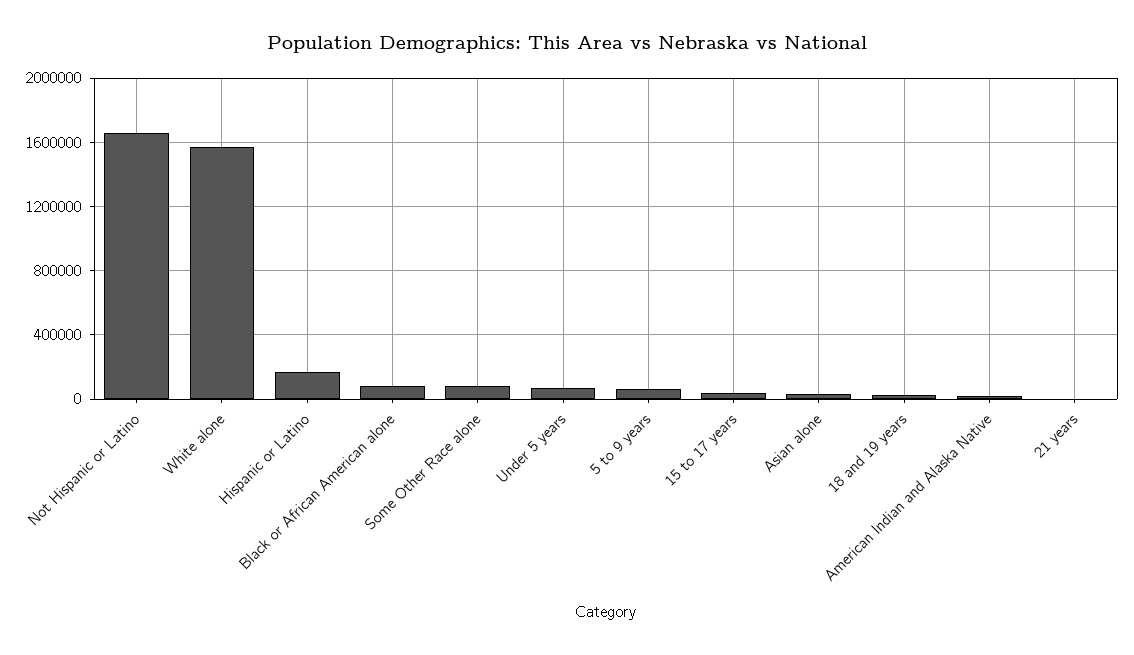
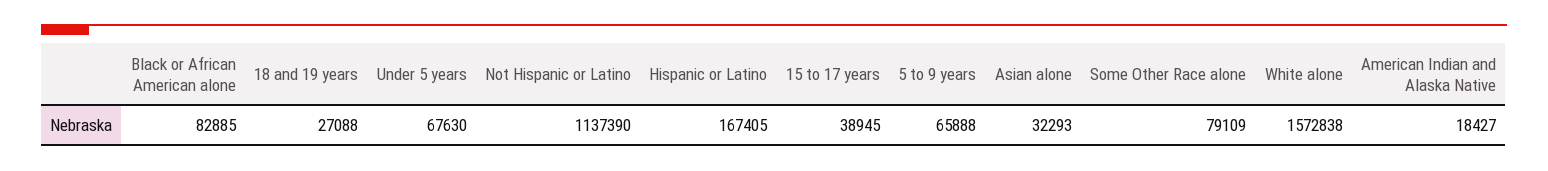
  {
-   "Not Hispanic or Latino": 1650000,
+   "Not Hispanic or Latino": 1137390,
    "White alone": 1572838,
    "Hispanic or Latino": 167405,
    "Black or African American alone": 82885,
    "Some Other Race alone": 79109,
    "Under 5 years": 67630,
    "5 to 9 years": 65888,
    "15 to 17 years": 38945,
    "Asian alone": 32293,
    "18 and 19 years": 27088,
-   "American Indian and Alaska Native": 18427,
+   "American Indian and Alaska Native": 18427
-   "21 years": 0
  }

